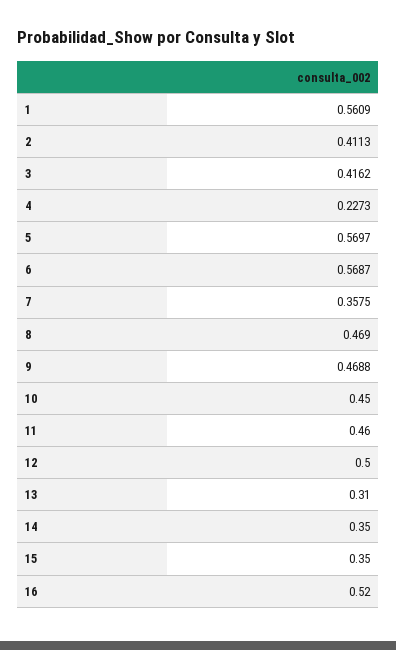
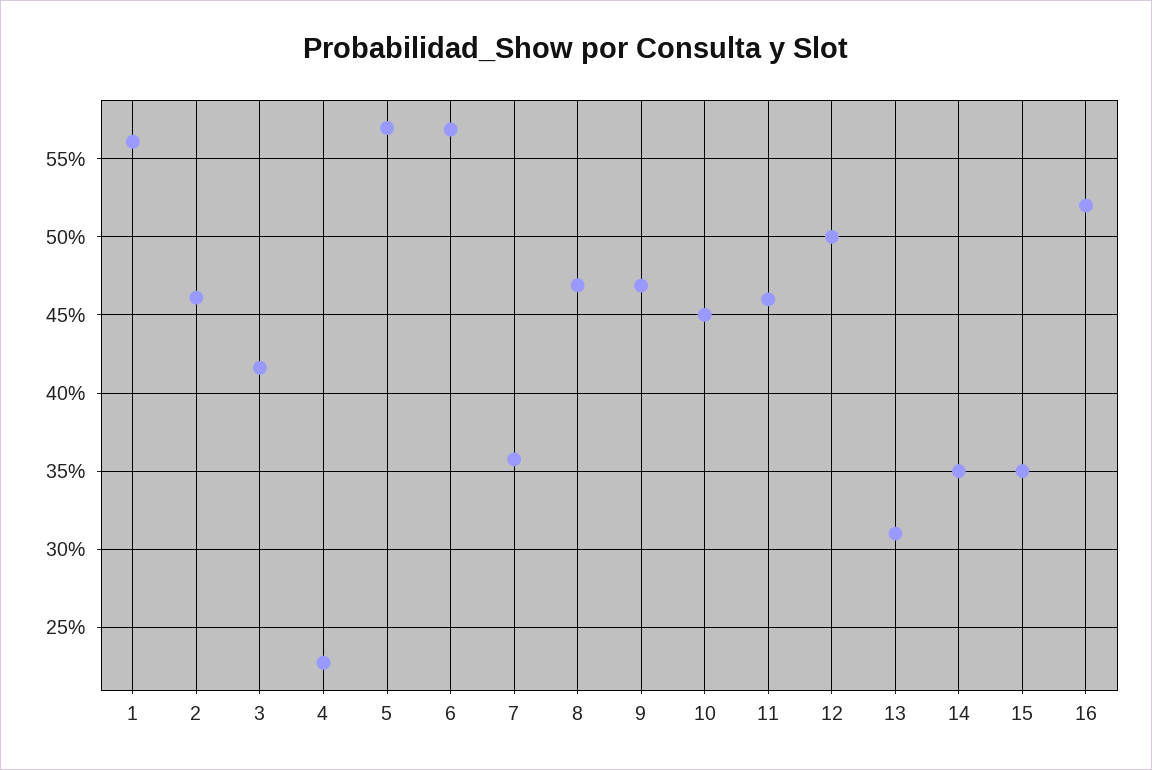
  {
    "1": 0.5609,
-   "2": 0.4113,
+   "2": 0.46,
    "3": 0.4162,
    "4": 0.2273,
    "5": 0.5697,
    "6": 0.5687,
    "7": 0.3575,
    "8": 0.469,
    "9": 0.4688,
    "10": 0.45,
    "11": 0.46,
    "12": 0.5,
    "13": 0.31,
    "14": 0.35,
    "15": 0.35,
    "16": 0.52
  }

